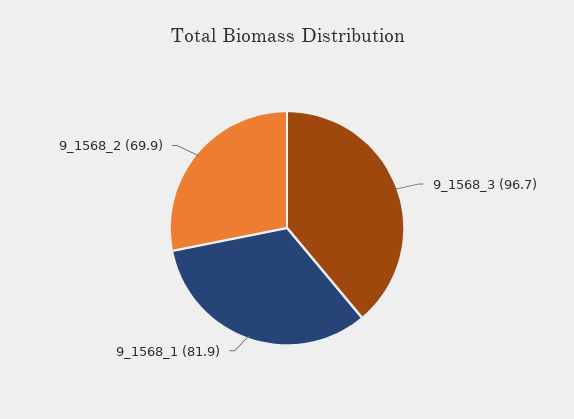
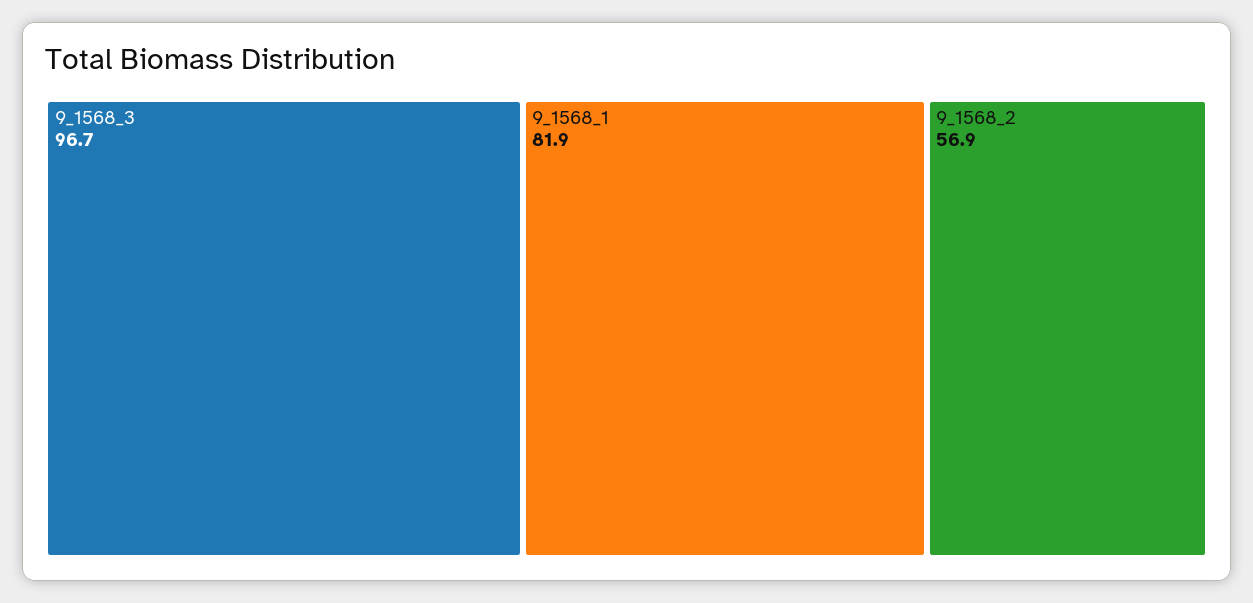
  {
    "9_1568_3": 96.7,
    "9_1568_1": 81.9,
-   "9_1568_2": 69.9
+   "9_1568_2": 56.9
  }

